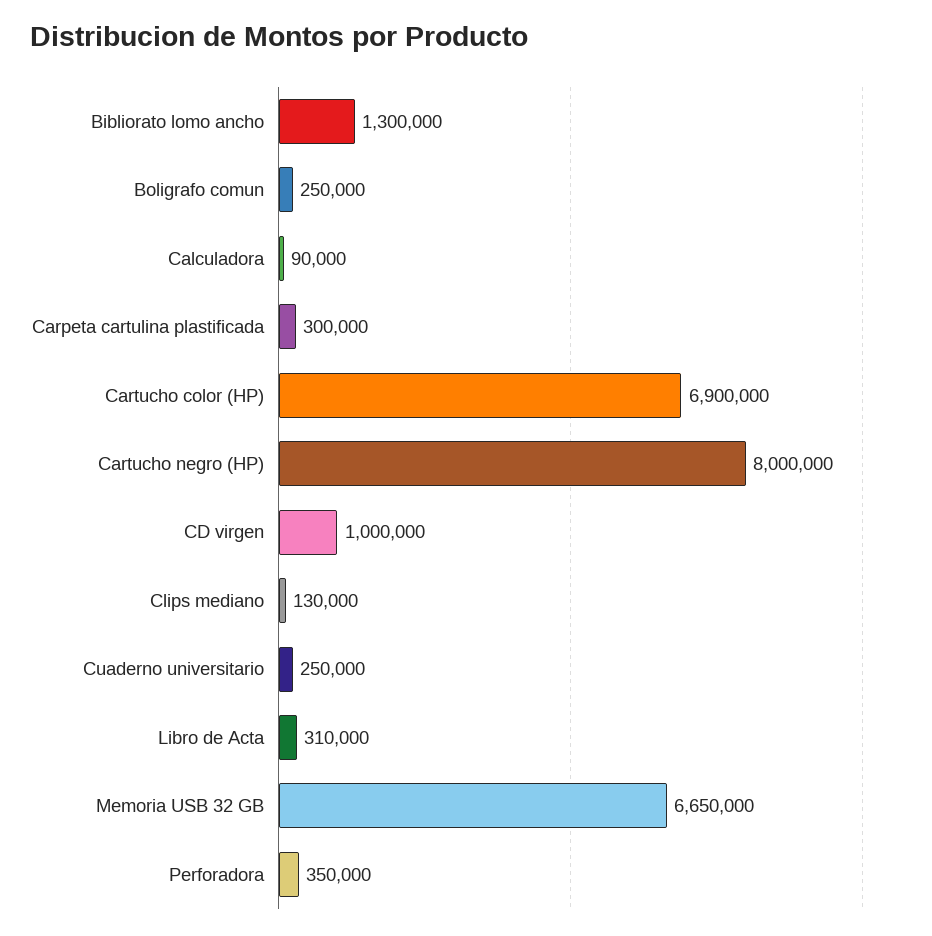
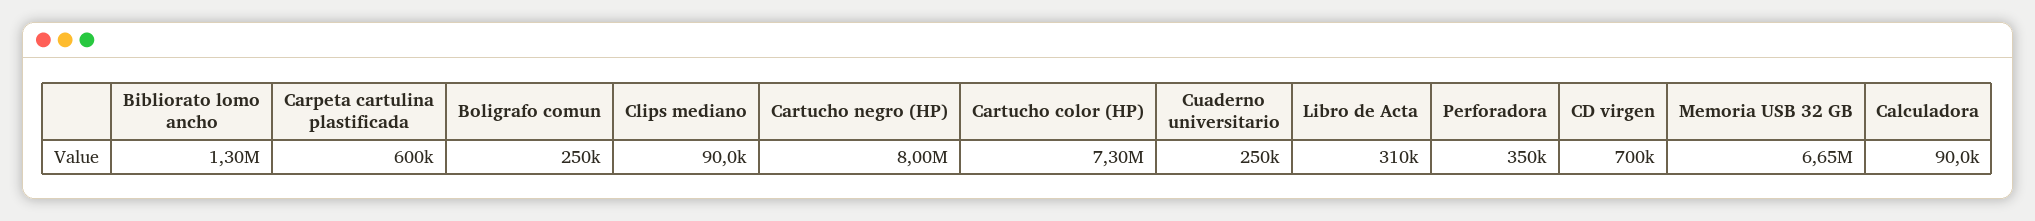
  {
    "Bibliorato lomo ancho": 1300000,
    "Boligrafo comun": 250000,
    "Calculadora": 90000,
-   "Carpeta cartulina plastificada": 300000,
+   "Carpeta cartulina plastificada": 600000,
-   "Cartucho color (HP)": 6900000,
+   "Cartucho color (HP)": 7300000,
    "Cartucho negro (HP)": 8000000,
-   "CD virgen": 1000000,
+   "CD virgen": 700000,
-   "Clips mediano": 130000,
+   "Clips mediano": 90000,
    "Cuaderno universitario": 250000,
    "Libro de Acta": 310000,
    "Memoria USB 32 GB": 6650000,
    "Perforadora": 350000
  }

